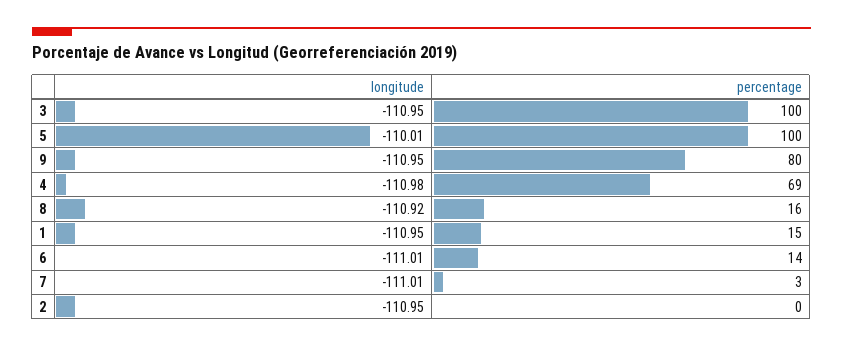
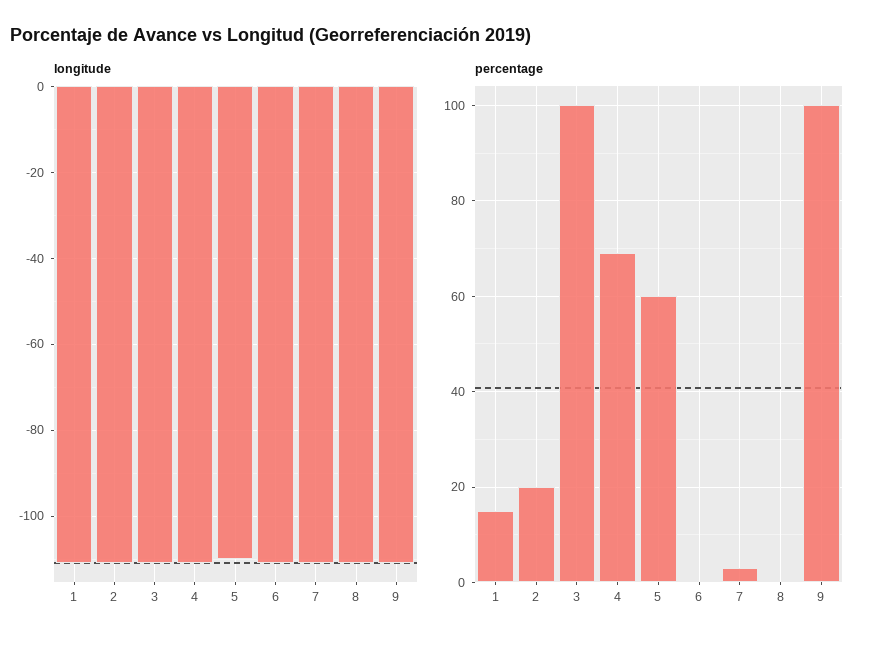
  {
    "longitude": {
      "3": -110.95,
      "5": -110.01,
      "9": -110.95,
      "4": -110.98,
      "8": -110.92,
      "1": -110.95,
      "6": -111.01,
      "7": -111.01,
      "2": -110.95
    },
    "percentage": {
      "3": 100,
-     "5": 100,
+     "5": 60,
-     "9": 80,
+     "9": 100,
      "4": 69,
-     "8": 16,
+     "8": 0,
      "1": 15,
-     "6": 14,
+     "6": 0,
      "7": 3,
-     "2": 0
+     "2": 20
    }
  }

